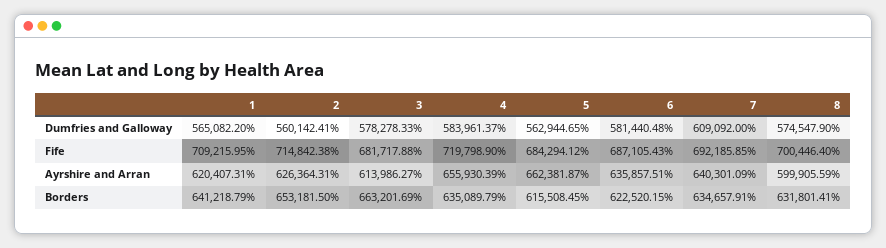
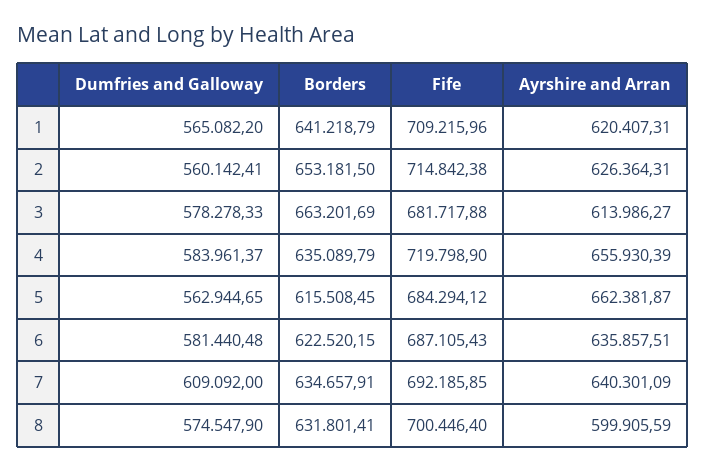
  {
    "1": {
      "Dumfries and Galloway": 565082.2,
-     "Fife": 709215.95,
+     "Fife": 709215.96,
      "Ayrshire and Arran": 620407.31,
      "Borders": 641218.79
    },
    "2": {
      "Dumfries and Galloway": 560142.41,
      "Fife": 714842.38,
      "Ayrshire and Arran": 626364.31,
      "Borders": 653181.5
    },
    "3": {
      "Dumfries and Galloway": 578278.33,
      "Fife": 681717.88,
      "Ayrshire and Arran": 613986.27,
      "Borders": 663201.69
    },
    "4": {
      "Dumfries and Galloway": 583961.37,
      "Fife": 719798.9,
      "Ayrshire and Arran": 655930.39,
      "Borders": 635089.79
    },
    "5": {
      "Dumfries and Galloway": 562944.65,
      "Fife": 684294.12,
      "Ayrshire and Arran": 662381.87,
      "Borders": 615508.45
    },
    "6": {
      "Dumfries and Galloway": 581440.48,
      "Fife": 687105.43,
      "Ayrshire and Arran": 635857.51,
      "Borders": 622520.15
    },
    "7": {
      "Dumfries and Galloway": 609092,
      "Fife": 692185.85,
      "Ayrshire and Arran": 640301.09,
      "Borders": 634657.91
    },
    "8": {
      "Dumfries and Galloway": 574547.9,
      "Fife": 700446.4,
      "Ayrshire and Arran": 599905.59,
      "Borders": 631801.41
    }
  }

